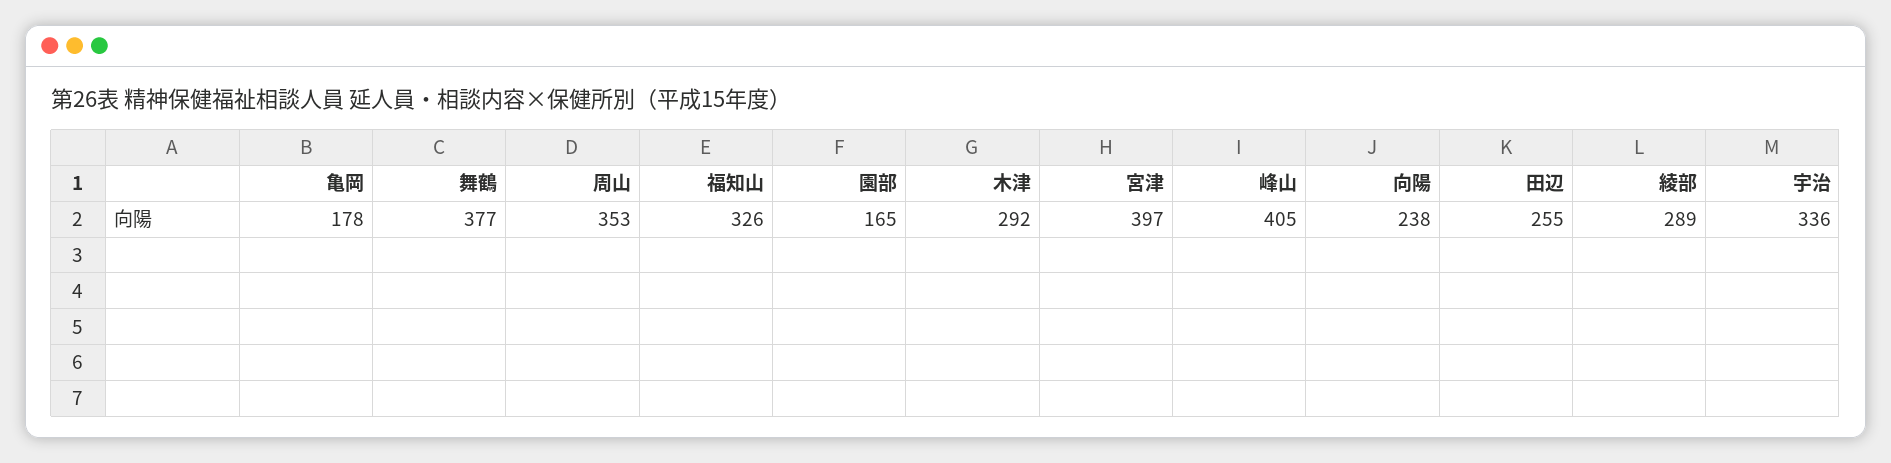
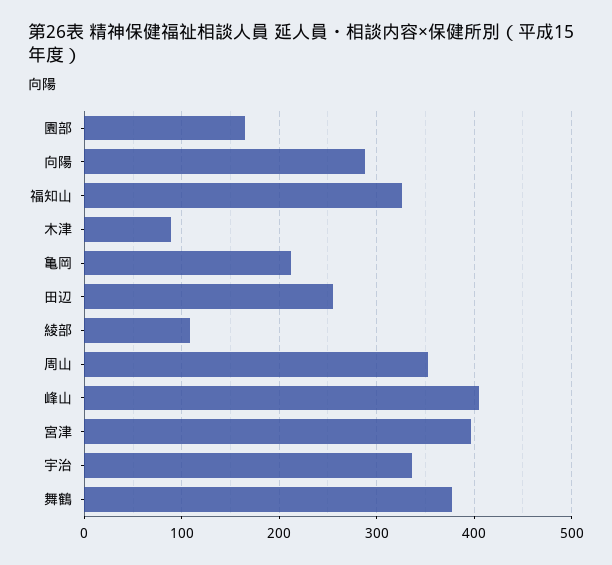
  {
-   "亀岡": 178,
+   "亀岡": 210,
    "舞鶴": 377,
    "周山": 353,
    "福知山": 326,
    "園部": 165,
-   "木津": 292,
+   "木津": 90,
    "宮津": 397,
    "峰山": 405,
-   "向陽": 238,
+   "向陽": 290,
    "田辺": 255,
-   "綾部": 289,
+   "綾部": 110,
    "宇治": 336
  }

